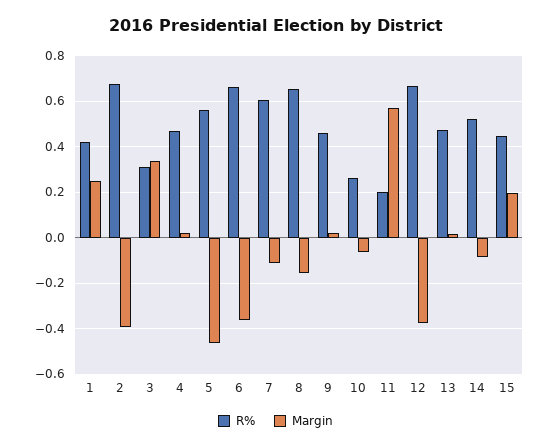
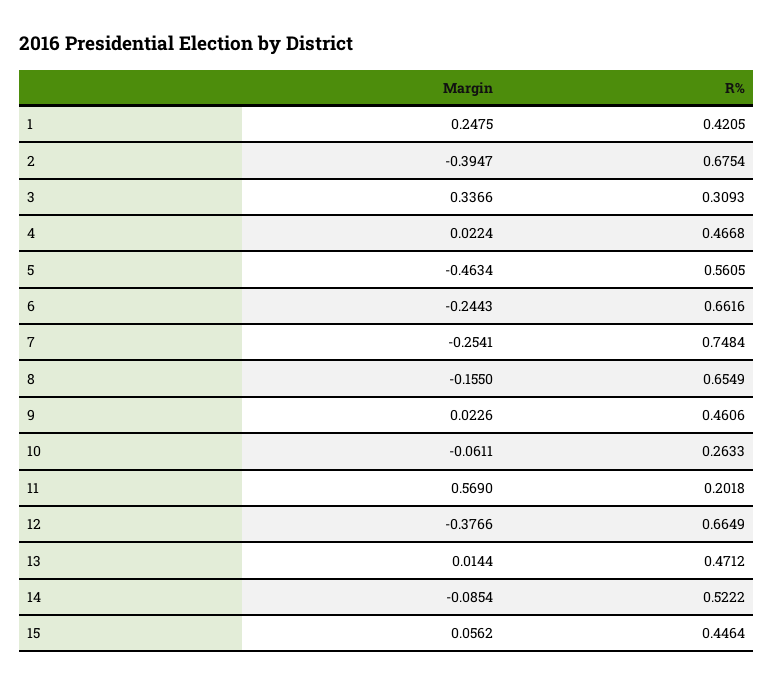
  {
    "R%": {
      "1": 0.4205,
      "2": 0.6754,
      "3": 0.3093,
      "4": 0.4668,
      "5": 0.5605,
      "6": 0.6616,
-     "7": 0.6,
+     "7": 0.7484,
      "8": 0.6549,
      "9": 0.4606,
      "10": 0.2633,
      "11": 0.2018,
      "12": 0.6649,
      "13": 0.4712,
      "14": 0.5222,
      "15": 0.4464
    },
    "Margin": {
      "1": 0.2475,
      "2": -0.3947,
      "3": 0.3366,
      "4": 0.0224,
      "5": -0.4634,
-     "6": -0.35,
+     "6": -0.2443,
-     "7": -0.1,
+     "7": -0.2541,
      "8": -0.155,
      "9": 0.0226,
      "10": -0.0611,
      "11": 0.569,
      "12": -0.3766,
      "13": 0.0144,
      "14": -0.0854,
-     "15": 0.2
+     "15": 0.0562
    }
  }

